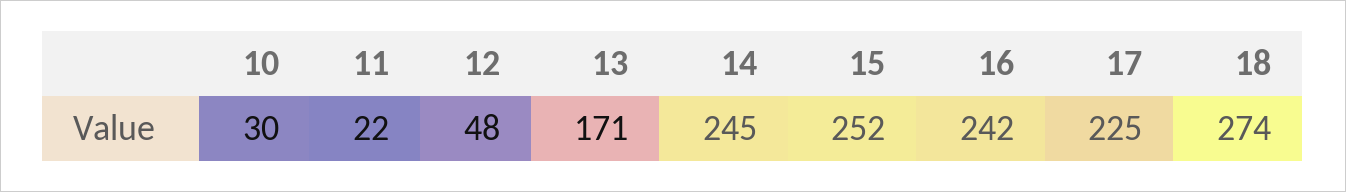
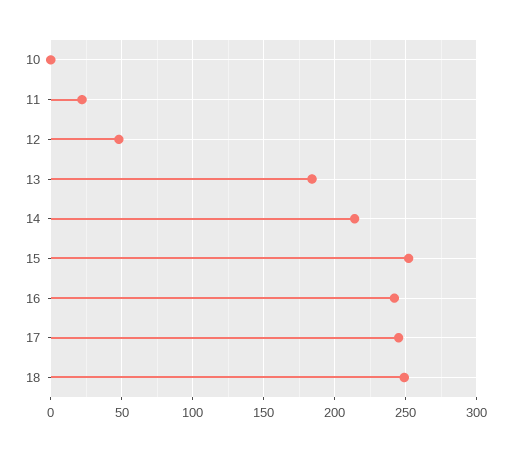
  {
-   "10": 30,
+   "10": 0,
    "11": 22,
    "12": 48,
-   "13": 171,
+   "13": 185,
-   "14": 245,
+   "14": 215,
    "15": 252,
    "16": 242,
-   "17": 225,
+   "17": 245,
-   "18": 274
+   "18": 250
  }

